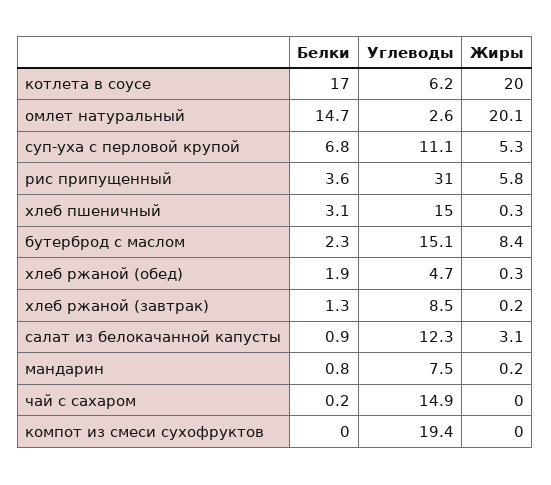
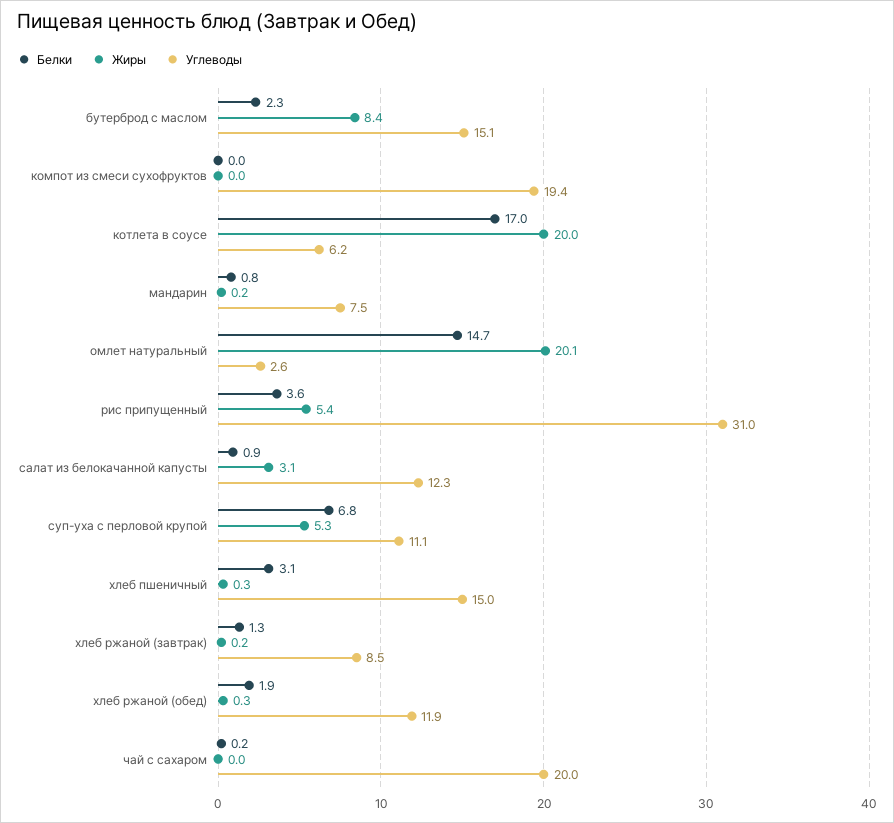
  {
    "Белки": {
      "котлета в соусе": 17,
      "омлет натуральный": 14.7,
      "суп-уха с перловой крупой": 6.8,
      "рис припущенный": 3.6,
      "хлеб пшеничный": 3.1,
      "бутерброд с маслом": 2.3,
      "хлеб ржаной (обед)": 1.9,
      "хлеб ржаной (завтрак)": 1.3,
      "салат из белокачанной капусты": 0.9,
      "мандарин": 0.8,
      "чай с сахаром": 0.2,
      "компот из смеси сухофруктов": 0
    },
    "Углеводы": {
      "котлета в соусе": 6.2,
      "омлет натуральный": 2.6,
      "суп-уха с перловой крупой": 11.1,
      "рис припущенный": 31,
      "хлеб пшеничный": 15,
      "бутерброд с маслом": 15.1,
-     "хлеб ржаной (обед)": 4.7,
+     "хлеб ржаной (обед)": 11.9,
      "хлеб ржаной (завтрак)": 8.5,
      "салат из белокачанной капусты": 12.3,
      "мандарин": 7.5,
-     "чай с сахаром": 14.9,
+     "чай с сахаром": 20,
      "компот из смеси сухофруктов": 19.4
    },
    "Жиры": {
      "котлета в соусе": 20,
      "омлет натуральный": 20.1,
      "суп-уха с перловой крупой": 5.3,
-     "рис припущенный": 5.8,
+     "рис припущенный": 5.4,
      "хлеб пшеничный": 0.3,
      "бутерброд с маслом": 8.4,
      "хлеб ржаной (обед)": 0.3,
      "хлеб ржаной (завтрак)": 0.2,
      "салат из белокачанной капусты": 3.1,
      "мандарин": 0.2,
      "чай с сахаром": 0,
      "компот из смеси сухофруктов": 0
    }
  }

